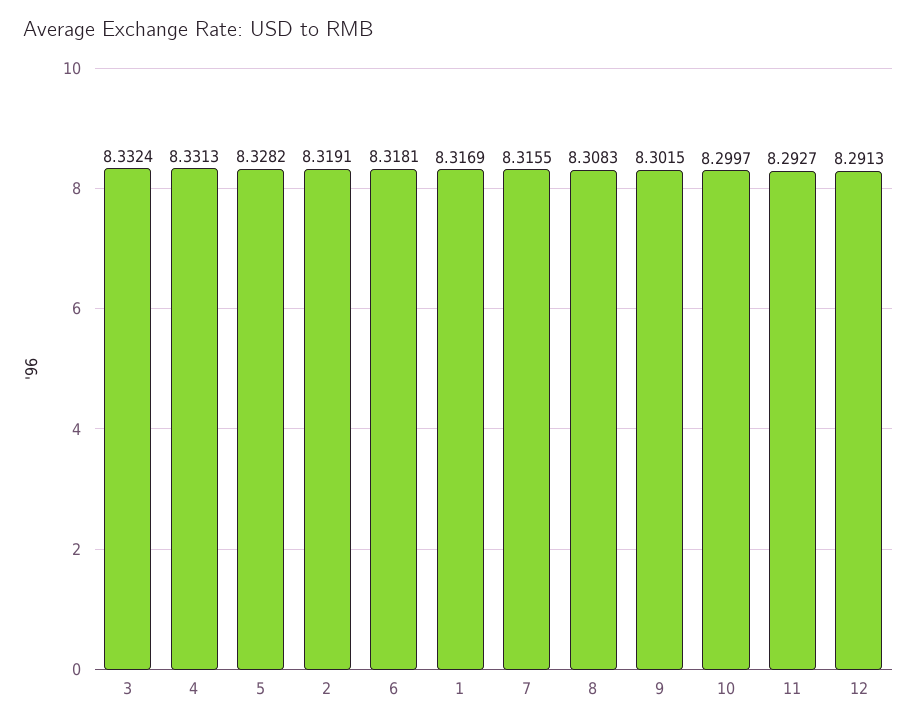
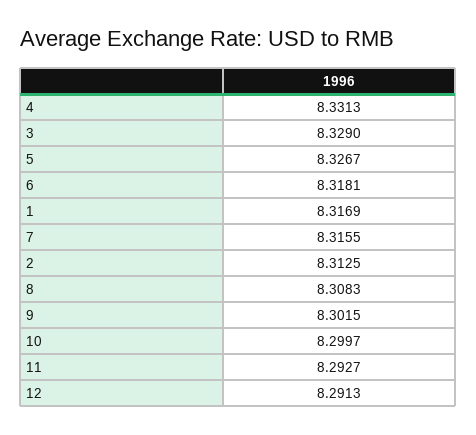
  {
-   "3": 8.3324,
+   "3": 8.329,
    "4": 8.3313,
-   "5": 8.3282,
+   "5": 8.3267,
-   "2": 8.3191,
+   "2": 8.3125,
    "6": 8.3181,
    "1": 8.3169,
    "7": 8.3155,
    "8": 8.3083,
    "9": 8.3015,
    "10": 8.2997,
    "11": 8.2927,
    "12": 8.2913
  }

